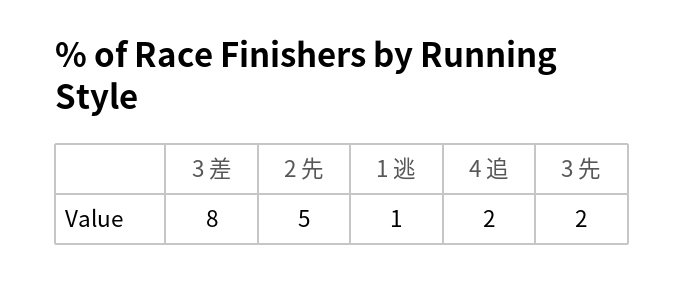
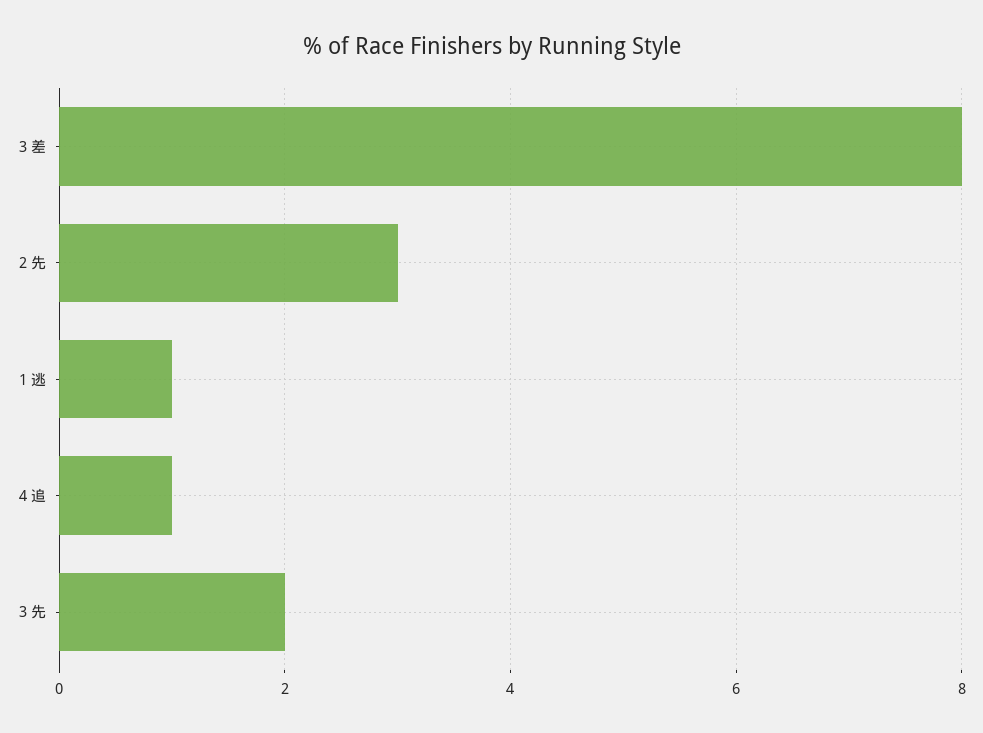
  {
    "3 差": 8,
-   "2 先": 5,
+   "2 先": 3,
    "1 逃": 1,
-   "4 追": 2,
+   "4 追": 1,
    "3 先": 2
  }

